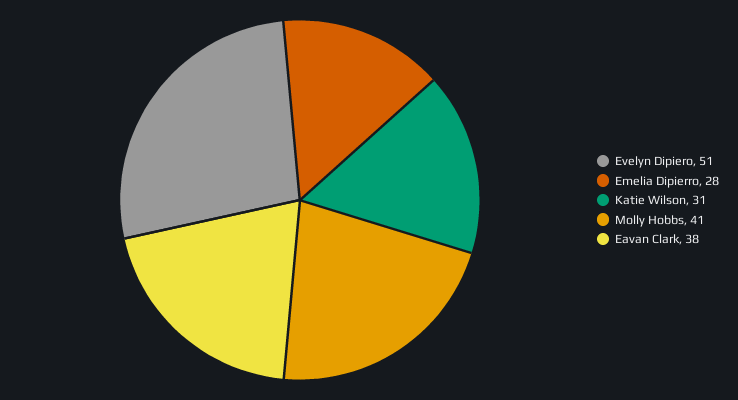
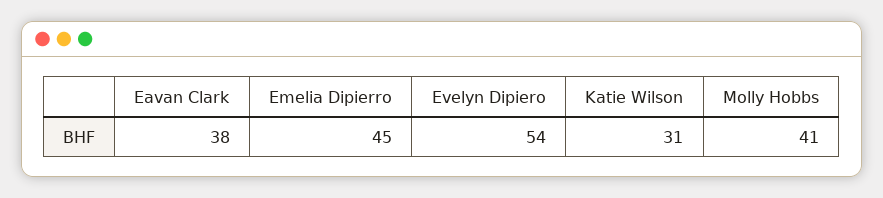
  {
-   "Evelyn Dipiero": 51,
+   "Evelyn Dipiero": 54,
-   "Emelia Dipierro": 28,
+   "Emelia Dipierro": 45,
    "Katie Wilson": 31,
    "Molly Hobbs": 41,
    "Eavan Clark": 38
  }

